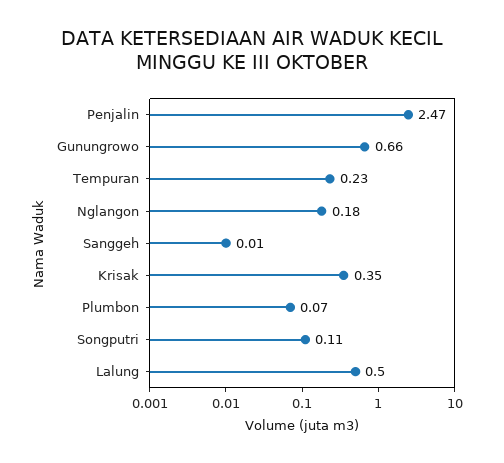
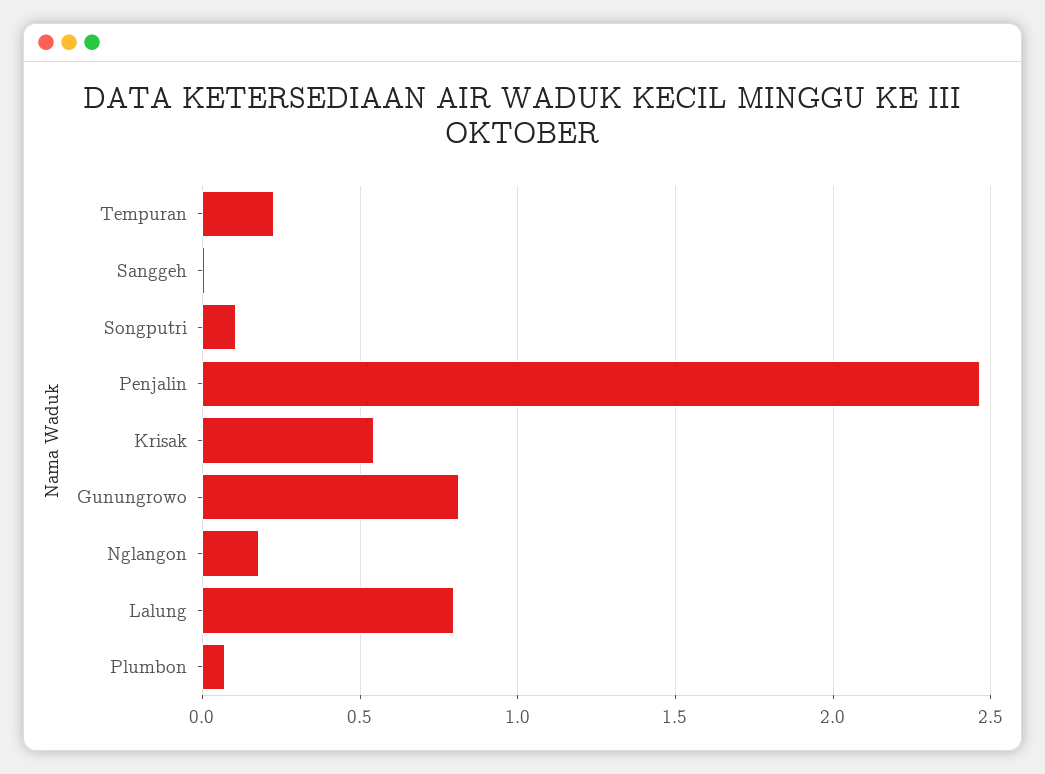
  {
    "Penjalin": 2.47,
-   "Gunungrowo": 0.66,
+   "Gunungrowo": 0.8,
    "Tempuran": 0.23,
    "Nglangon": 0.18,
    "Sanggeh": 0.01,
-   "Krisak": 0.35,
+   "Krisak": 0.55,
    "Plumbon": 0.07,
    "Songputri": 0.11,
-   "Lalung": 0.5
+   "Lalung": 0.8
  }

